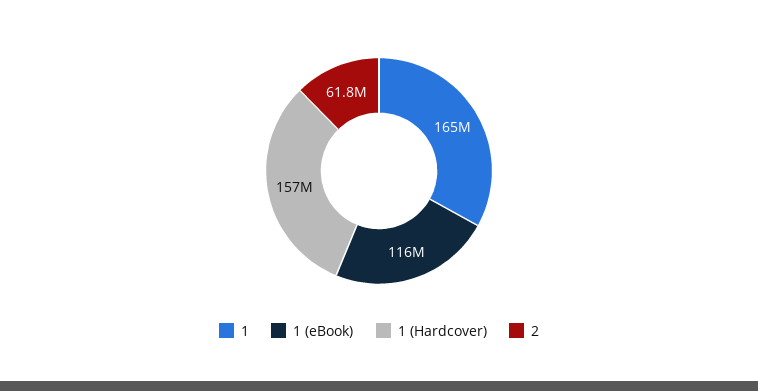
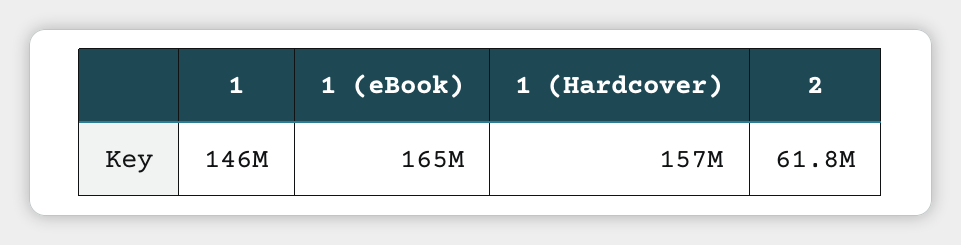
  {
-   "1": 165000000,
+   "1": 146000000,
-   "1 (eBook)": 116000000,
+   "1 (eBook)": 165000000,
    "1 (Hardcover)": 157000000,
    "2": 61800000
  }

